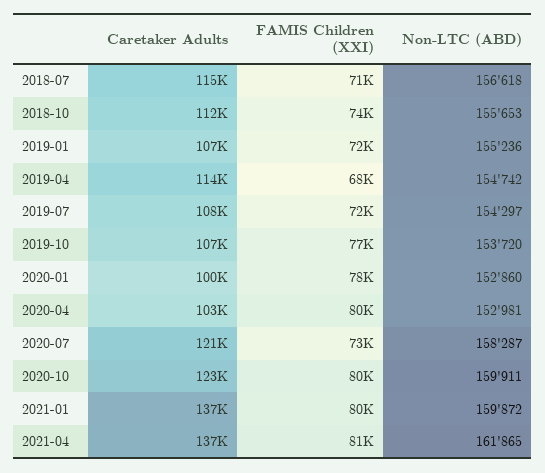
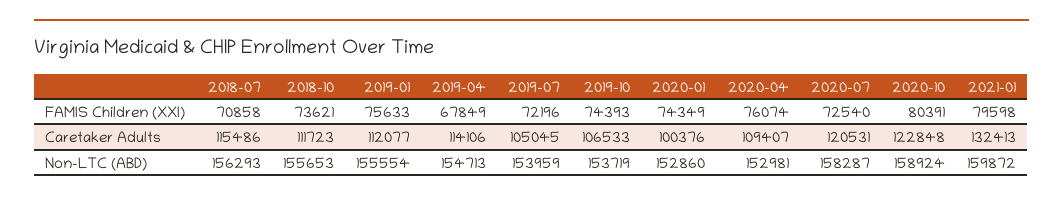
  {
    "Caretaker Adults": {
      "2018-07": 115486,
      "2018-10": 111723,
-     "2019-01": 107000,
+     "2019-01": 112077,
      "2019-04": 114106,
-     "2019-07": 108000,
+     "2019-07": 105045,
      "2019-10": 106533,
      "2020-01": 100376,
-     "2020-04": 103000,
+     "2020-04": 109407,
      "2020-07": 120531,
      "2020-10": 122848,
-     "2021-01": 137000,
+     "2021-01": 132413
-     "2021-04": 137000
    },
    "FAMIS Children (XXI)": {
      "2018-07": 70858,
      "2018-10": 73621,
-     "2019-01": 72000,
+     "2019-01": 75633,
      "2019-04": 67849,
      "2019-07": 72196,
-     "2019-10": 77000,
+     "2019-10": 74393,
-     "2020-01": 78000,
+     "2020-01": 74349,
-     "2020-04": 80000,
+     "2020-04": 76074,
      "2020-07": 72540,
      "2020-10": 80391,
-     "2021-01": 79598,
+     "2021-01": 79598
-     "2021-04": 81000
    },
    "Non-LTC (ABD)": {
-     "2018-07": 156618,
+     "2018-07": 156293,
      "2018-10": 155653,
-     "2019-01": 155236,
+     "2019-01": 155554,
-     "2019-04": 154742,
+     "2019-04": 154713,
-     "2019-07": 154297,
+     "2019-07": 153959,
-     "2019-10": 153720,
+     "2019-10": 153719,
      "2020-01": 152860,
      "2020-04": 152981,
      "2020-07": 158287,
-     "2020-10": 159911,
+     "2020-10": 158924,
-     "2021-01": 159872,
+     "2021-01": 159872
-     "2021-04": 161865
    }
  }

